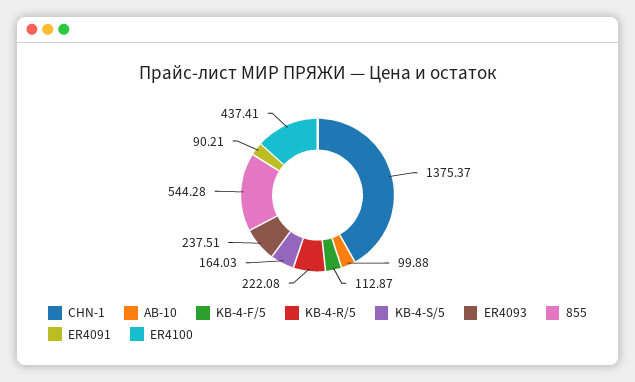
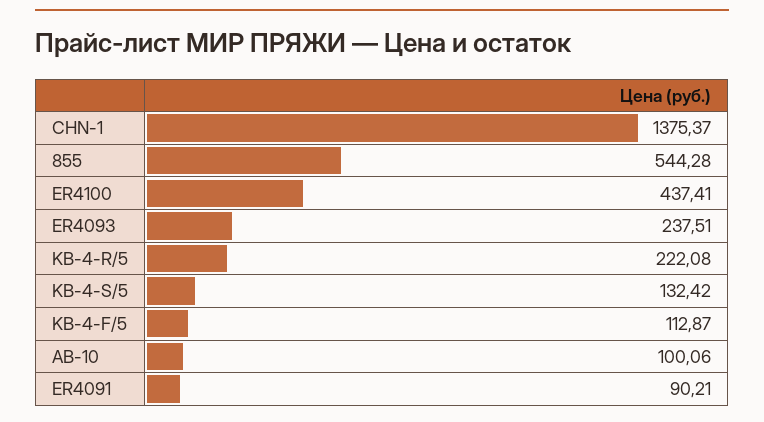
  {
    "CHN-1": 1375.37,
-   "AB-10": 99.88,
+   "AB-10": 100.06,
    "KB-4-F/5": 112.87,
    "KB-4-R/5": 222.08,
-   "KB-4-S/5": 164.03,
+   "KB-4-S/5": 132.42,
    "ER4093": 237.51,
    "855": 544.28,
    "ER4091": 90.21,
    "ER4100": 437.41
  }

